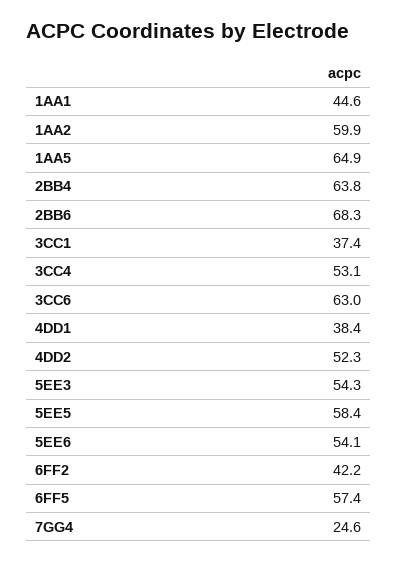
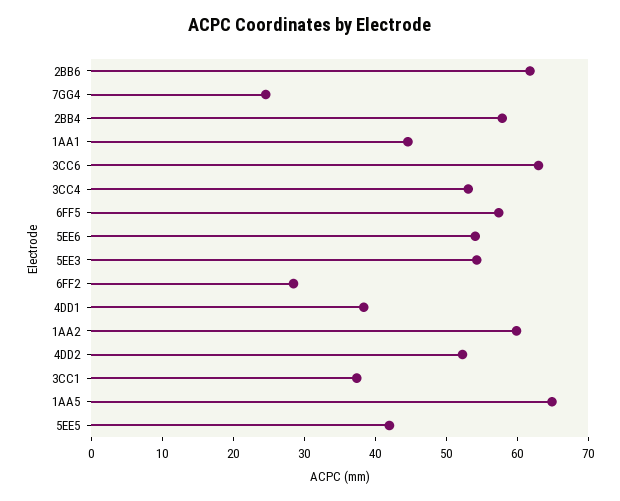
  {
    "1AA1": 44.6,
    "1AA2": 59.9,
    "1AA5": 64.9,
-   "2BB4": 63.8,
+   "2BB4": 58,
-   "2BB6": 68.3,
+   "2BB6": 62,
    "3CC1": 37.4,
    "3CC4": 53.1,
    "3CC6": 63,
    "4DD1": 38.4,
    "4DD2": 52.3,
    "5EE3": 54.3,
-   "5EE5": 58.4,
+   "5EE5": 42,
    "5EE6": 54.1,
-   "6FF2": 42.2,
+   "6FF2": 28,
    "6FF5": 57.4,
    "7GG4": 24.6
  }

